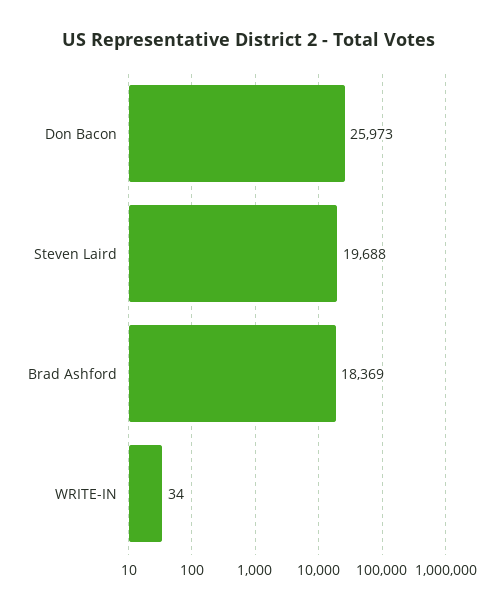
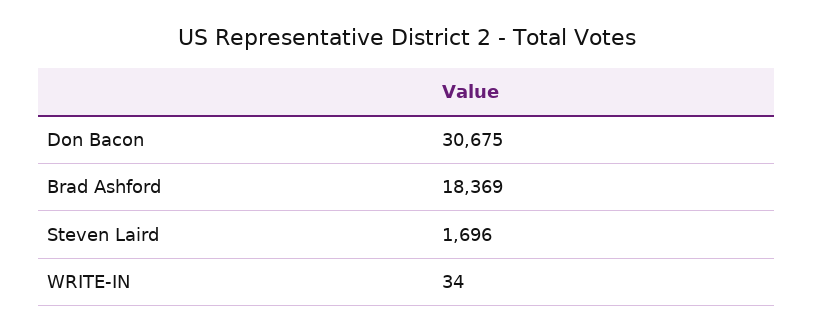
  {
-   "Don Bacon": 25973,
+   "Don Bacon": 30675,
-   "Steven Laird": 19688,
+   "Steven Laird": 1696,
    "Brad Ashford": 18369,
    "WRITE-IN": 34
  }

